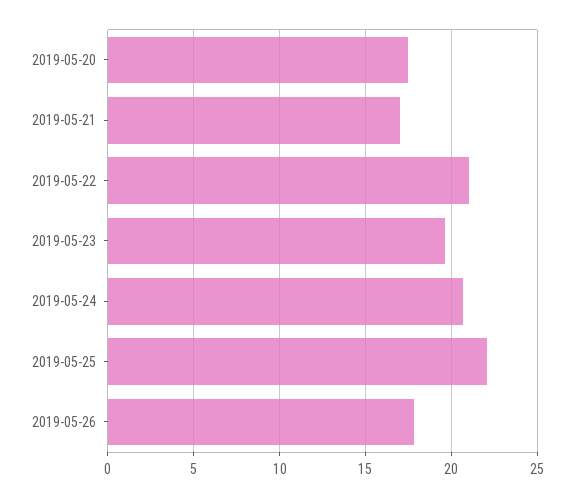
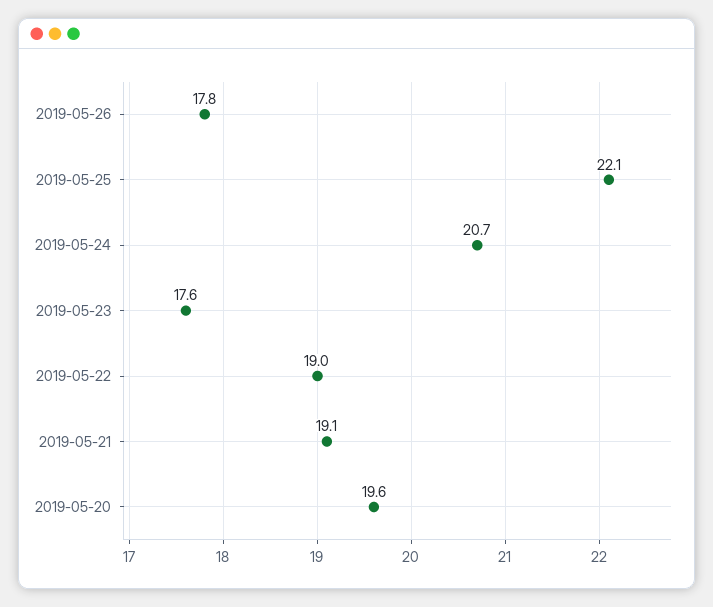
  {
-   "2019-05-20": 17.5,
+   "2019-05-20": 19.6,
-   "2019-05-21": 17,
+   "2019-05-21": 19.1,
-   "2019-05-22": 21,
+   "2019-05-22": 19,
-   "2019-05-23": 19.5,
+   "2019-05-23": 17.6,
    "2019-05-24": 20.7,
    "2019-05-25": 22.1,
    "2019-05-26": 17.8
  }

